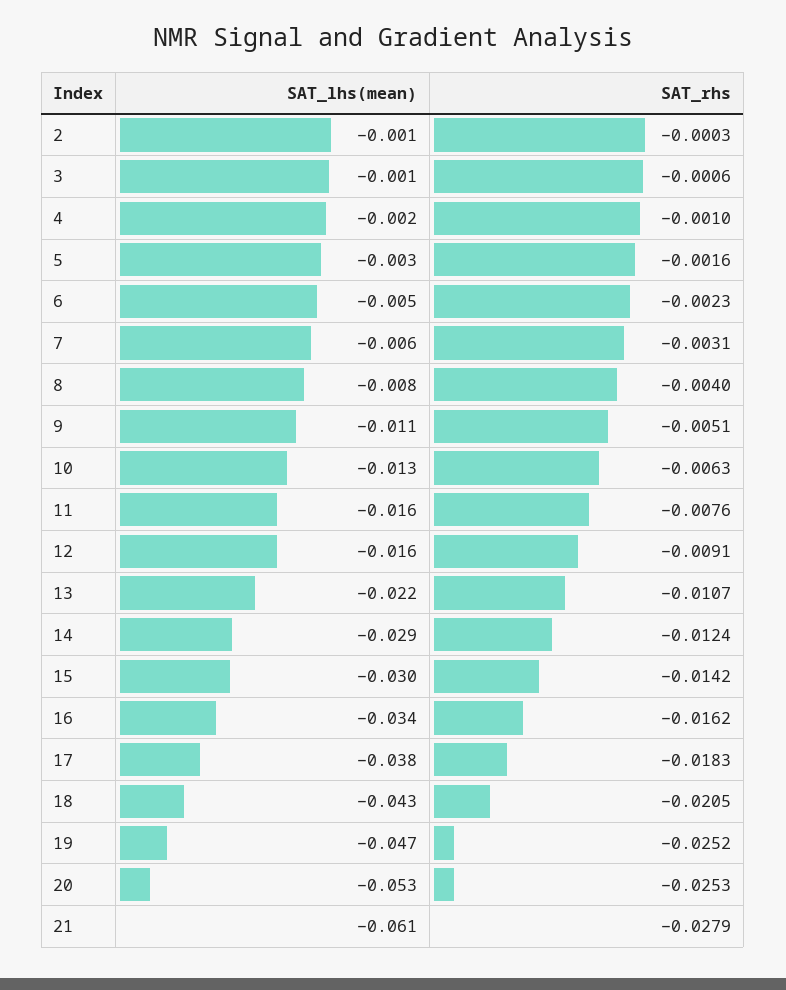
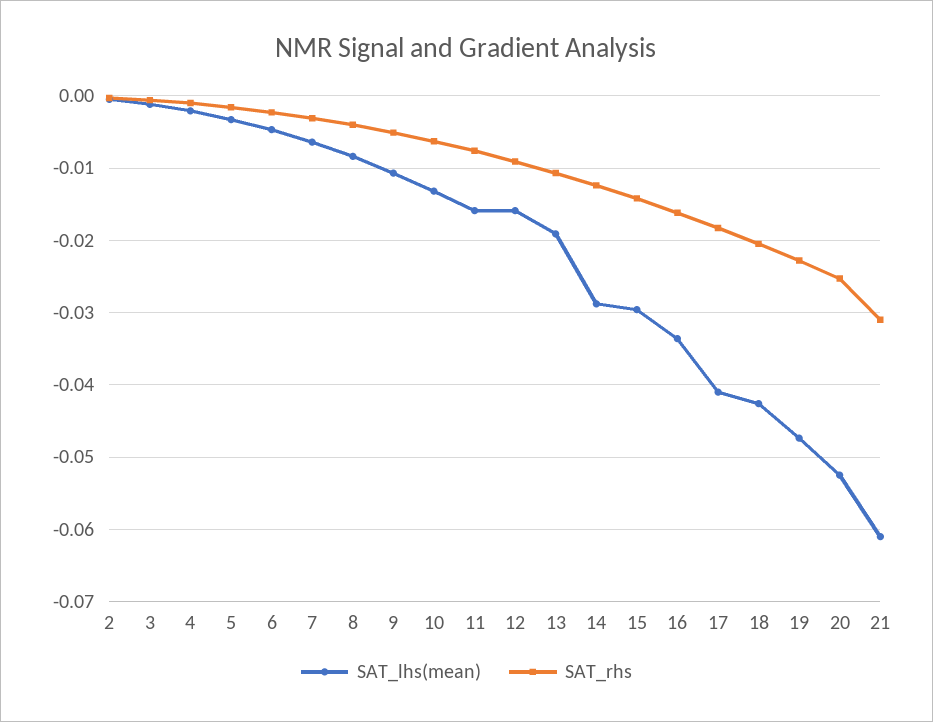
  {
    "SAT_lhs(mean)": {
      "2": -0.001,
      "3": -0.001,
      "4": -0.002,
      "5": -0.003,
      "6": -0.005,
      "7": -0.006,
      "8": -0.008,
      "9": -0.011,
      "10": -0.013,
      "11": -0.016,
      "12": -0.016,
-     "13": -0.022,
+     "13": -0.019,
      "14": -0.029,
      "15": -0.03,
      "16": -0.034,
-     "17": -0.038,
+     "17": -0.041,
      "18": -0.043,
      "19": -0.047,
      "20": -0.053,
      "21": -0.061
    },
    "SAT_rhs": {
      "2": -0.0003,
      "3": -0.0006,
      "4": -0.001,
      "5": -0.0016,
      "6": -0.0023,
      "7": -0.0031,
      "8": -0.004,
      "9": -0.0051,
      "10": -0.0063,
      "11": -0.0076,
      "12": -0.0091,
      "13": -0.0107,
      "14": -0.0124,
      "15": -0.0142,
      "16": -0.0162,
      "17": -0.0183,
      "18": -0.0205,
-     "19": -0.0252,
+     "19": -0.023,
      "20": -0.0253,
-     "21": -0.0279
+     "21": -0.031
    }
  }

